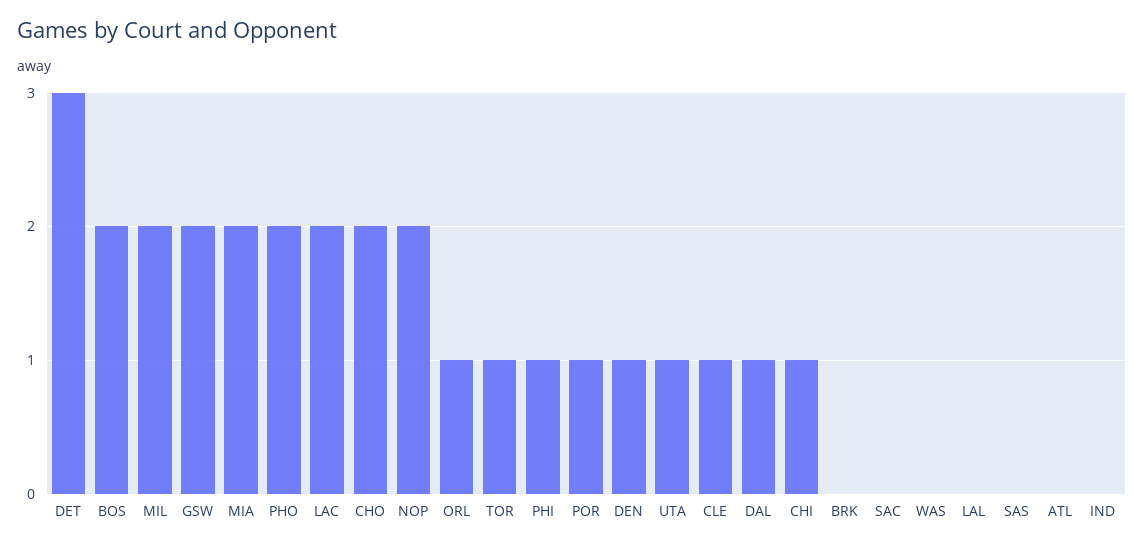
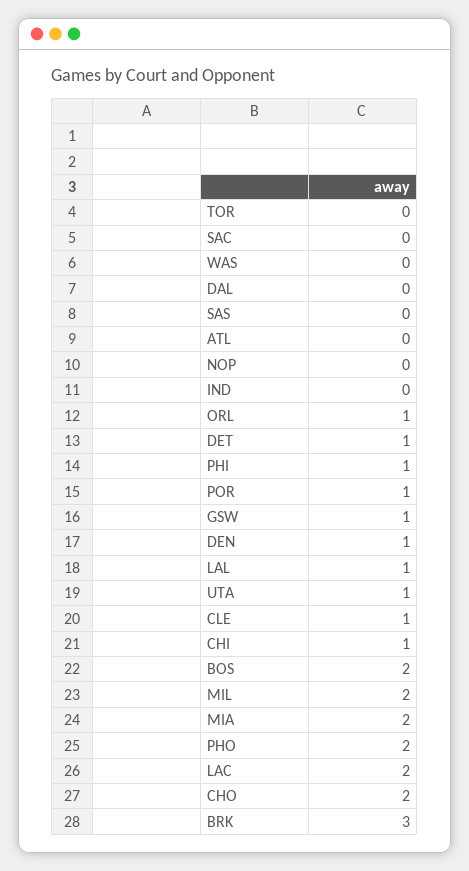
  {
-   "DET": 3,
+   "DET": 1,
    "BOS": 2,
    "MIL": 2,
-   "GSW": 2,
+   "GSW": 1,
    "MIA": 2,
    "PHO": 2,
    "LAC": 2,
    "CHO": 2,
-   "NOP": 2,
+   "NOP": 0,
    "ORL": 1,
-   "TOR": 1,
+   "TOR": 0,
    "PHI": 1,
    "POR": 1,
    "DEN": 1,
    "UTA": 1,
    "CLE": 1,
-   "DAL": 1,
+   "DAL": 0,
    "CHI": 1,
-   "BRK": 0,
+   "BRK": 3,
    "SAC": 0,
    "WAS": 0,
-   "LAL": 0,
+   "LAL": 1,
    "SAS": 0,
    "ATL": 0,
    "IND": 0
  }

